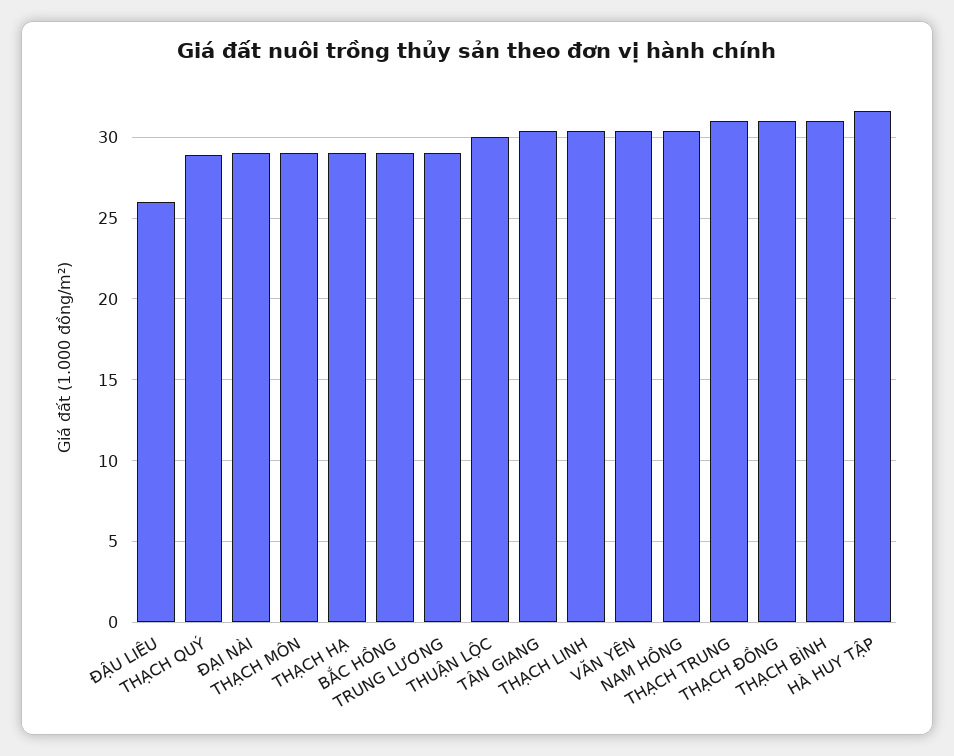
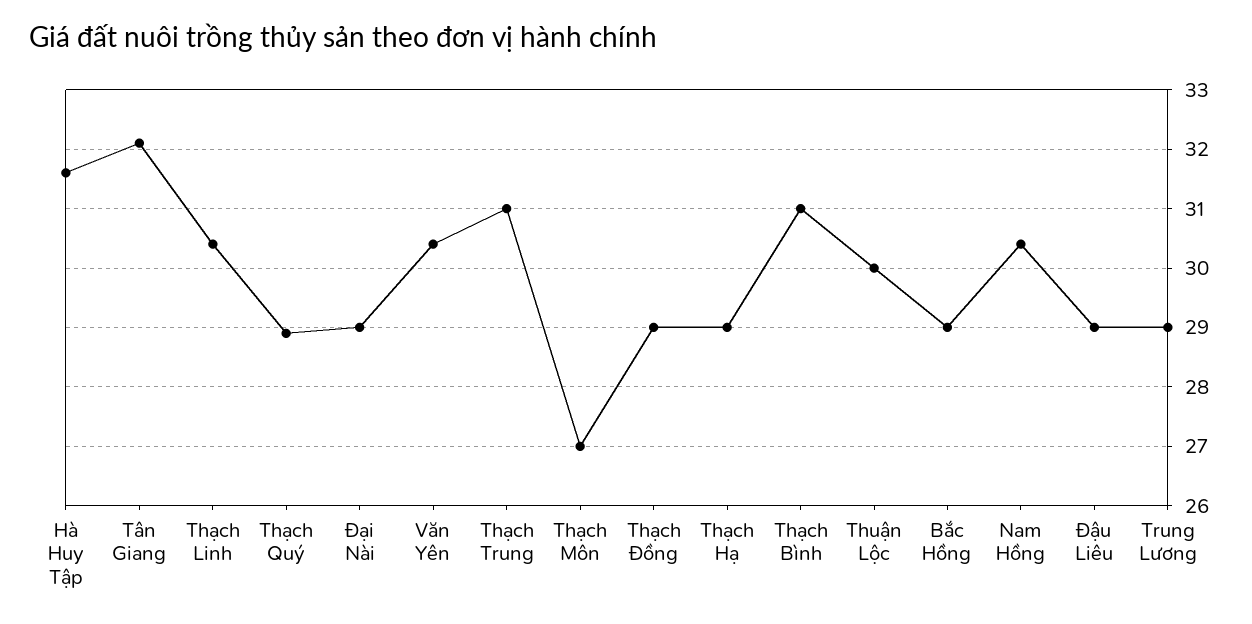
  {
-   "ĐẬU LIÊU": 26,
+   "ĐẬU LIÊU": 29,
    "THẠCH QUÝ": 29,
    "ĐẠI NÀI": 29,
-   "THẠCH MÔN": 29,
+   "THẠCH MÔN": 27,
    "THẠCH HẠ": 29,
    "BẮC HỒNG": 29,
    "TRUNG LƯƠNG": 29,
    "THUẬN LỘC": 30,
-   "TÂN GIANG": 30.5,
+   "TÂN GIANG": 32,
    "THẠCH LINH": 30.5,
    "VĂN YÊN": 30.5,
    "NAM HỒNG": 30.5,
    "THẠCH TRUNG": 31,
-   "THẠCH ĐỒNG": 31,
+   "THẠCH ĐỒNG": 29,
    "THẠCH BÌNH": 31,
    "HÀ HUY TẬP": 31.5
  }

